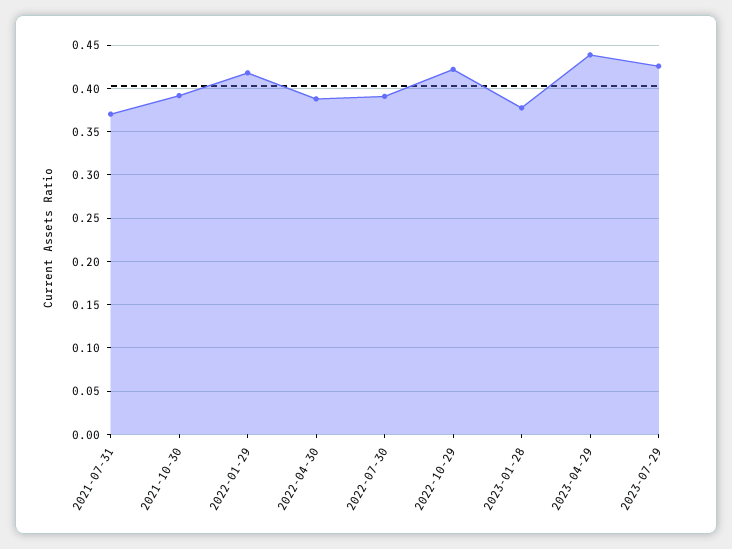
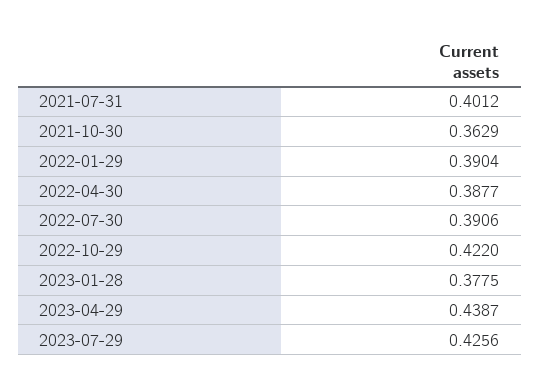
  {
-   "2021-07-31": 0.37,
+   "2021-07-31": 0.4012,
-   "2021-10-30": 0.39,
+   "2021-10-30": 0.3629,
-   "2022-01-29": 0.42,
+   "2022-01-29": 0.3904,
    "2022-04-30": 0.3877,
    "2022-07-30": 0.3906,
    "2022-10-29": 0.422,
    "2023-01-28": 0.3775,
    "2023-04-29": 0.4387,
    "2023-07-29": 0.4256
  }

